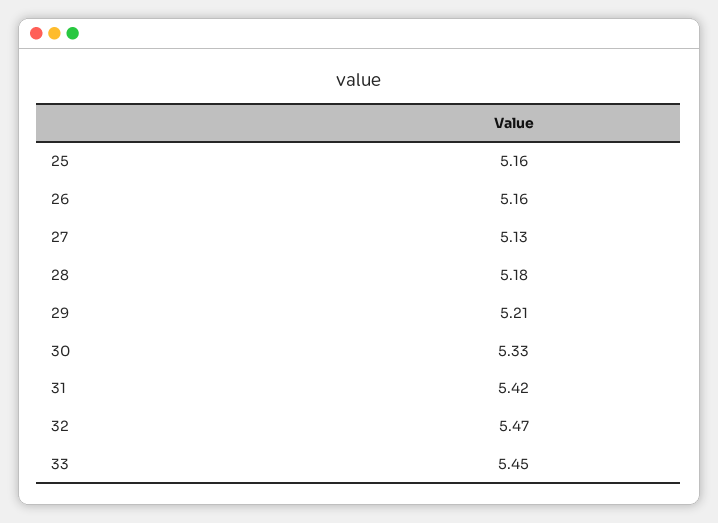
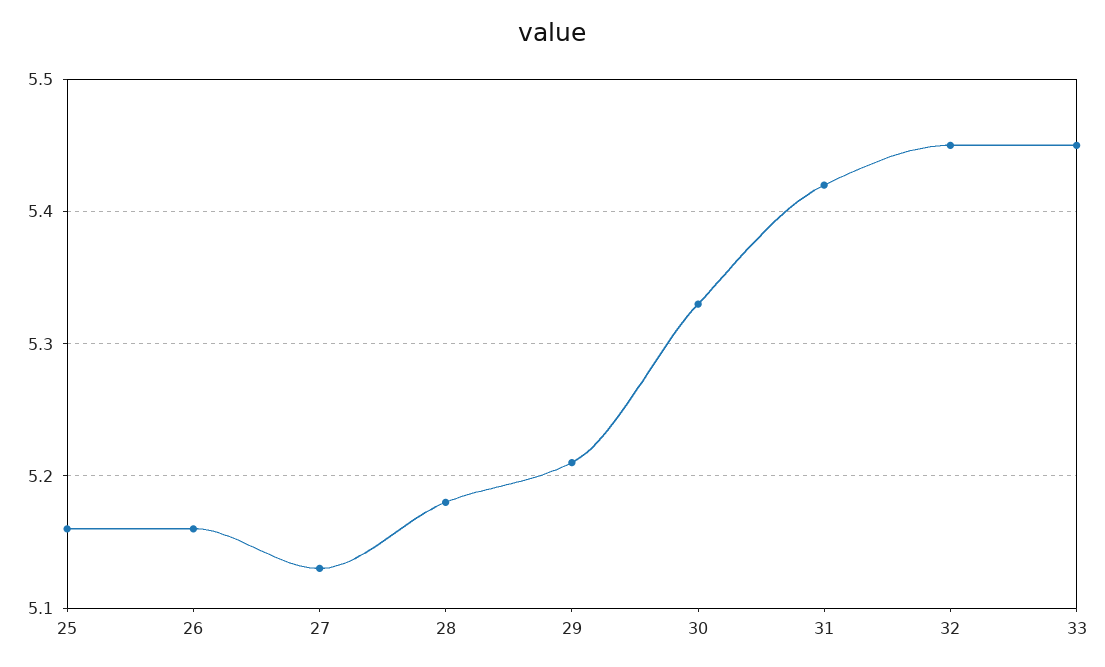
  {
    "25": 5.16,
    "26": 5.16,
    "27": 5.13,
    "28": 5.18,
    "29": 5.21,
    "30": 5.33,
    "31": 5.42,
-   "32": 5.47,
+   "32": 5.45,
    "33": 5.45
  }

